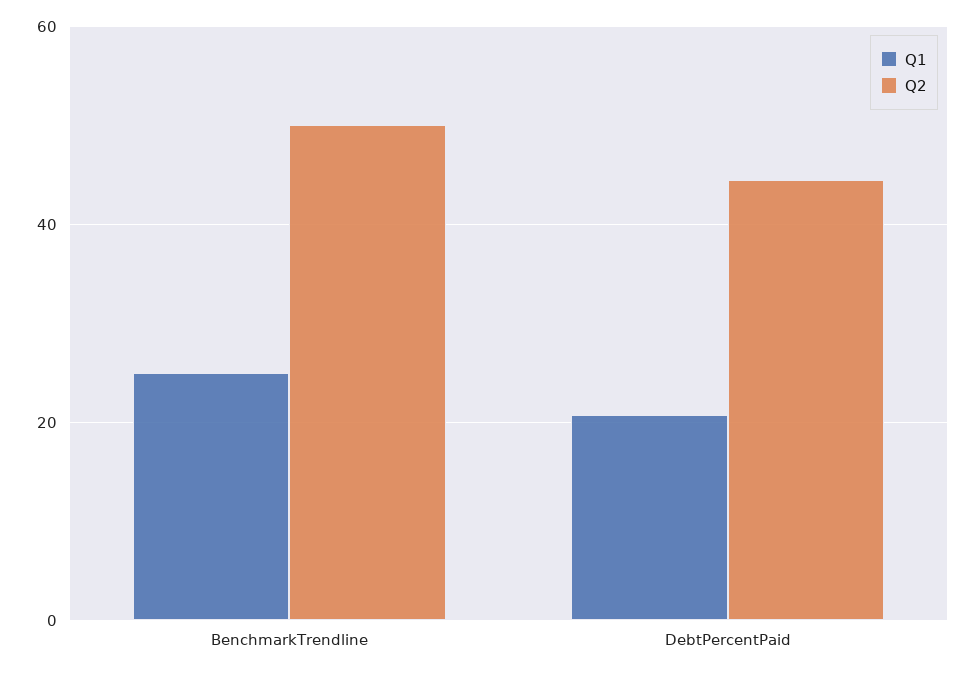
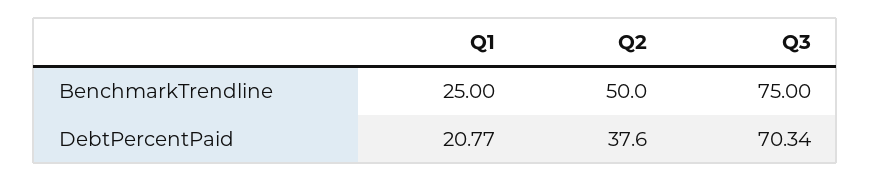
  {
    "Q1": {
      "BenchmarkTrendline": 25,
      "DebtPercentPaid": 20.77
    },
    "Q2": {
      "BenchmarkTrendline": 50,
-     "DebtPercentPaid": 44
+     "DebtPercentPaid": 37.6
-   }
+   },
+   "Q3": {
+     "BenchmarkTrendline": 75,
+     "DebtPercentPaid": 70.34
+   }
  }

